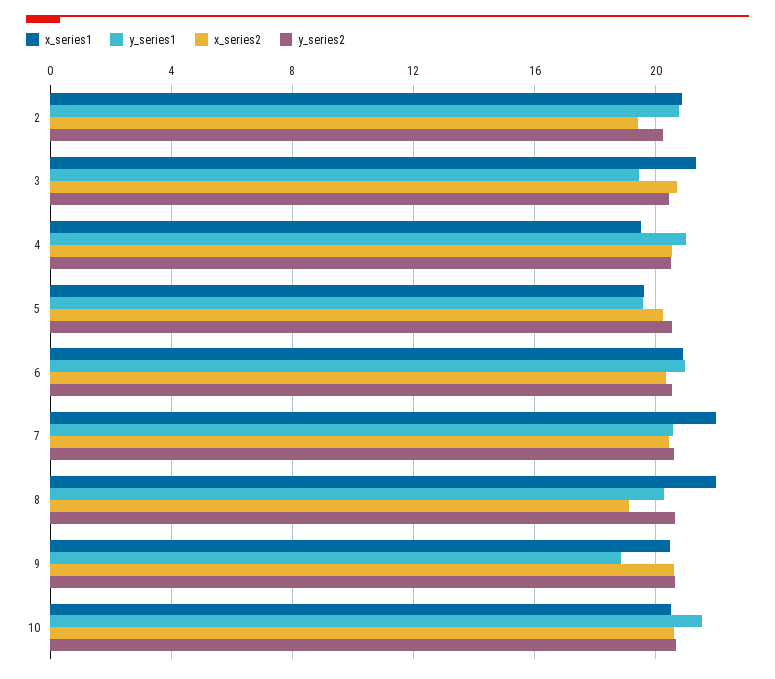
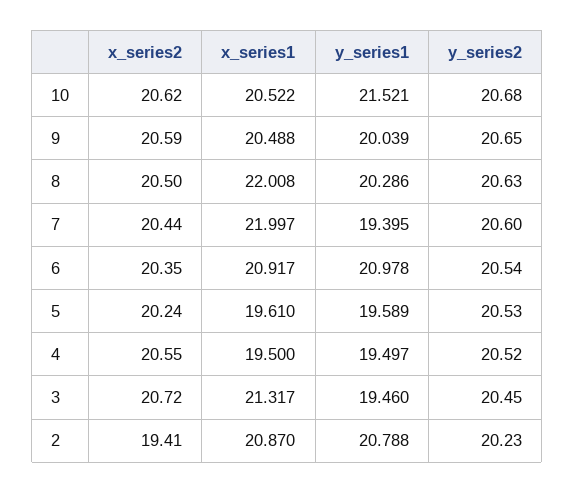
  {
    "x_series1": {
      "2": 20.87,
      "3": 21.317,
      "4": 19.5,
      "5": 19.61,
      "6": 20.917,
      "7": 21.997,
      "8": 22.008,
      "9": 20.488,
      "10": 20.522
    },
    "y_series1": {
      "2": 20.788,
      "3": 19.46,
-     "4": 21,
+     "4": 19.497,
      "5": 19.589,
      "6": 20.978,
-     "7": 20.5,
+     "7": 19.395,
      "8": 20.286,
-     "9": 19,
+     "9": 20.039,
      "10": 21.521
    },
    "x_series2": {
      "2": 19.41,
      "3": 20.72,
      "4": 20.55,
      "5": 20.24,
      "6": 20.35,
      "7": 20.44,
-     "8": 19,
+     "8": 20.5,
      "9": 20.59,
      "10": 20.62
    },
    "y_series2": {
      "2": 20.23,
      "3": 20.45,
      "4": 20.52,
      "5": 20.53,
      "6": 20.54,
      "7": 20.6,
      "8": 20.63,
      "9": 20.65,
      "10": 20.68
    }
  }

